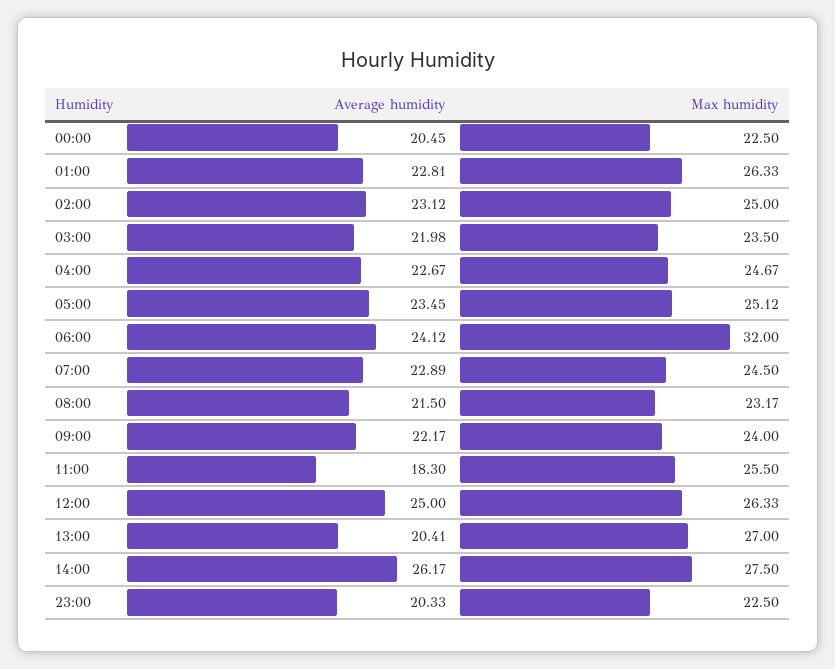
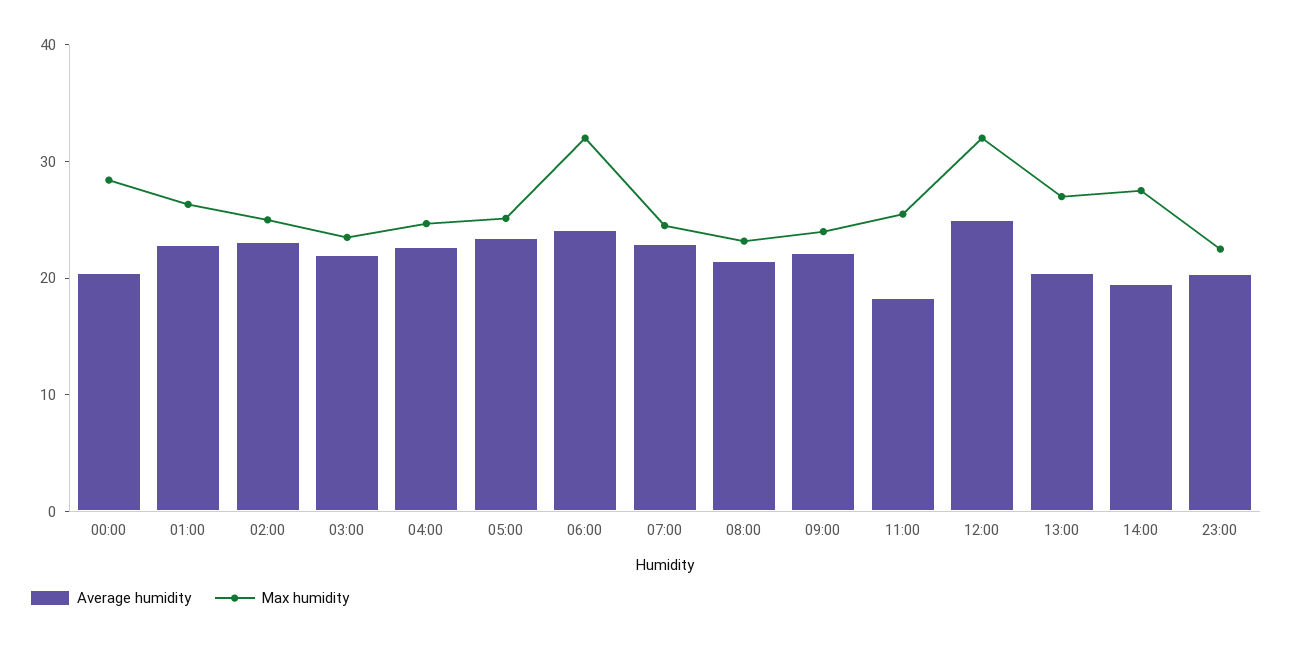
  {
    "Average humidity": {
      "00:00": 20.45,
      "01:00": 22.81,
      "02:00": 23.12,
      "03:00": 21.98,
      "04:00": 22.67,
      "05:00": 23.45,
      "06:00": 24.12,
      "07:00": 22.89,
      "08:00": 21.5,
      "09:00": 22.17,
      "11:00": 18.3,
      "12:00": 25,
      "13:00": 20.41,
-     "14:00": 26.17,
+     "14:00": 20,
      "23:00": 20.33
    },
    "Max humidity": {
-     "00:00": 22.5,
+     "00:00": 28,
      "01:00": 26.33,
      "02:00": 25,
      "03:00": 23.5,
      "04:00": 24.67,
      "05:00": 25.12,
      "06:00": 32,
      "07:00": 24.5,
      "08:00": 23.17,
      "09:00": 24,
      "11:00": 25.5,
-     "12:00": 26.33,
+     "12:00": 32,
      "13:00": 27,
      "14:00": 27.5,
      "23:00": 22.5
    }
  }

